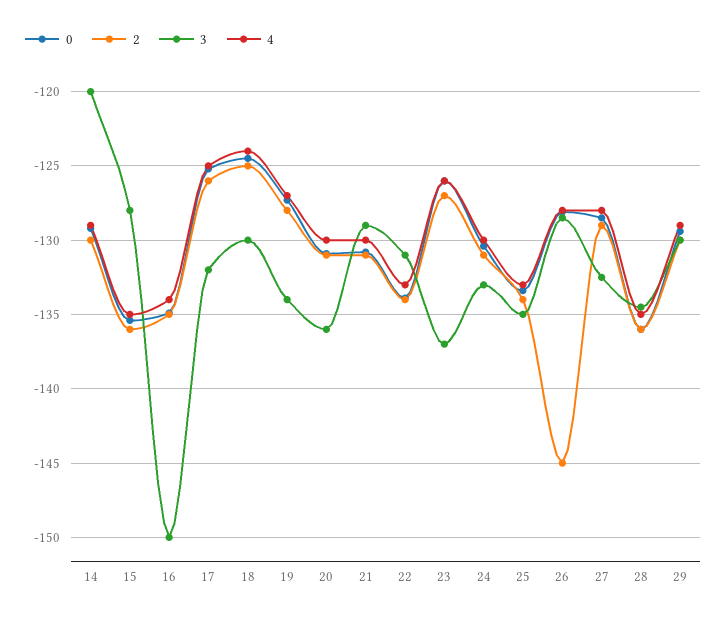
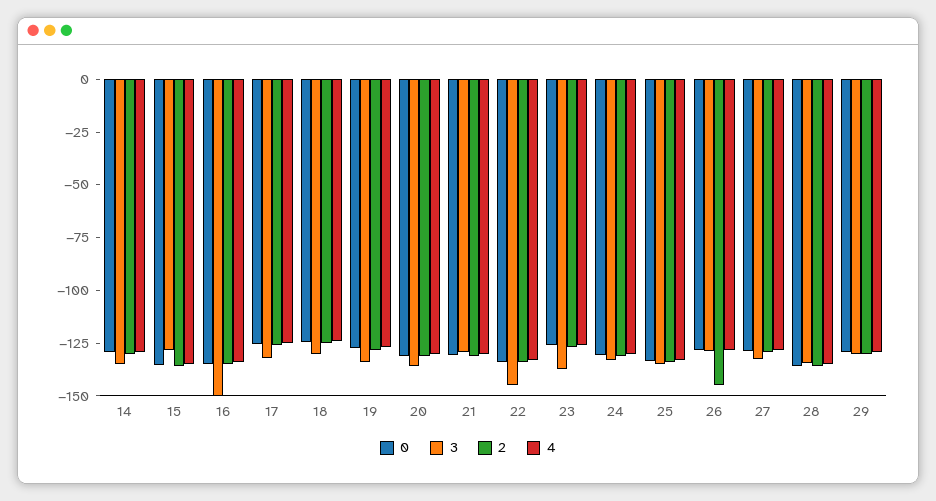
  {
    "0": {
      "14": -129,
      "15": -135.5,
      "16": -135,
      "17": -125,
      "18": -124.5,
      "19": -127.5,
      "20": -131,
      "21": -131,
      "22": -134,
      "23": -126,
      "24": -130.5,
      "25": -133.5,
      "26": -128,
      "27": -128.5,
      "28": -136,
      "29": -129.5
    },
    "2": {
      "14": -130,
      "15": -136,
      "16": -135,
      "17": -126,
      "18": -125,
      "19": -128,
      "20": -131,
      "21": -131,
      "22": -134,
      "23": -127,
      "24": -131,
      "25": -134,
      "26": -145,
      "27": -129,
      "28": -136,
      "29": -130
    },
    "3": {
-     "14": -120,
+     "14": -135,
      "15": -128,
      "16": -150,
      "17": -132,
      "18": -130,
      "19": -134,
      "20": -136,
      "21": -129,
-     "22": -131,
+     "22": -145,
      "23": -137,
      "24": -133,
      "25": -135,
      "26": -128.5,
      "27": -132.5,
      "28": -134.5,
      "29": -130
    },
    "4": {
      "14": -129,
      "15": -135,
      "16": -134,
      "17": -125,
      "18": -124,
      "19": -127,
      "20": -130,
      "21": -130,
      "22": -133,
      "23": -126,
      "24": -130,
      "25": -133,
      "26": -128,
      "27": -128,
      "28": -135,
      "29": -129
    }
  }

